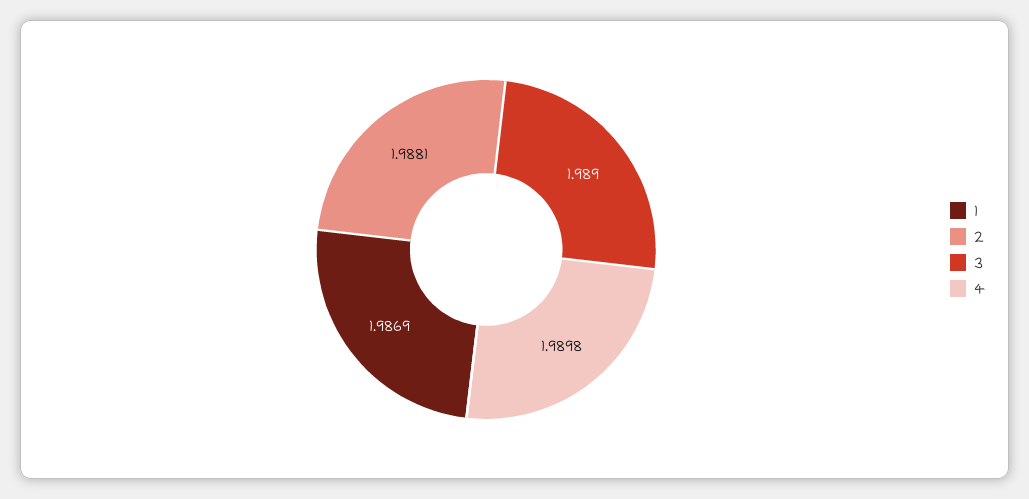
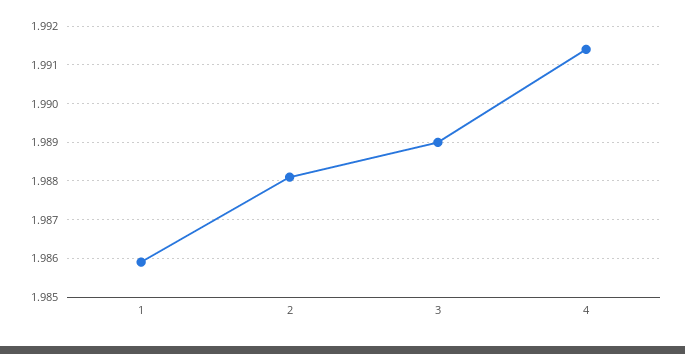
  {
-   "1": 1.9869,
+   "1": 1.986,
    "2": 1.9881,
    "3": 1.989,
-   "4": 1.9898
+   "4": 1.9915
  }

